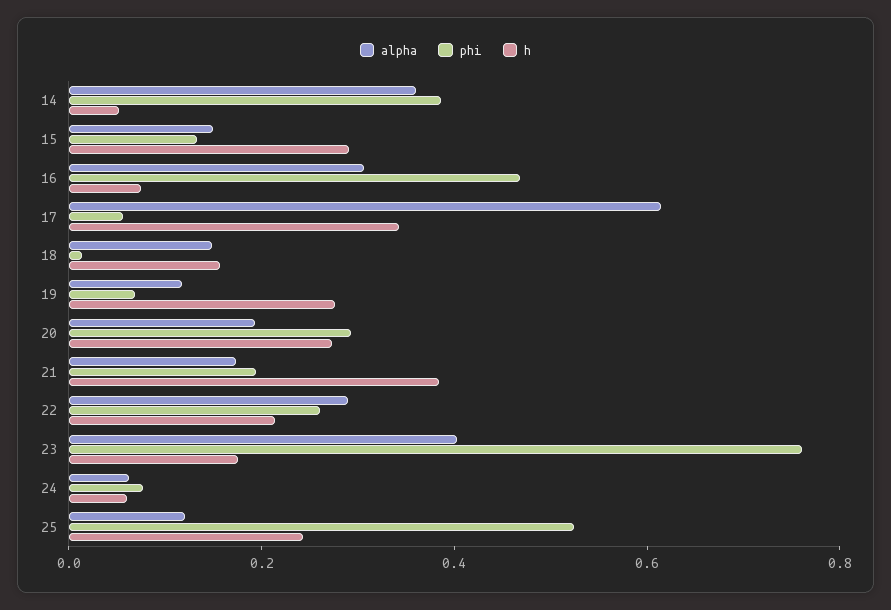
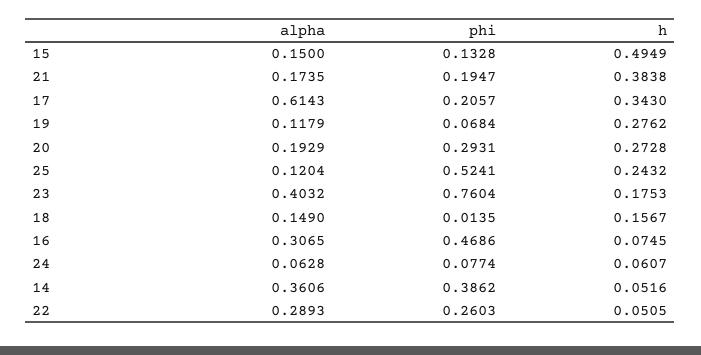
  {
    "alpha": {
      "14": 0.3606,
      "15": 0.15,
      "16": 0.3065,
      "17": 0.6143,
      "18": 0.149,
      "19": 0.1179,
      "20": 0.1929,
      "21": 0.1735,
      "22": 0.2893,
      "23": 0.4032,
      "24": 0.0628,
      "25": 0.1204
    },
    "phi": {
      "14": 0.3862,
      "15": 0.1328,
      "16": 0.4686,
-     "17": 0.05,
+     "17": 0.2057,
      "18": 0.0135,
      "19": 0.0684,
      "20": 0.2931,
      "21": 0.1947,
      "22": 0.2603,
      "23": 0.7604,
      "24": 0.0774,
      "25": 0.5241
    },
    "h": {
      "14": 0.0516,
-     "15": 0.3,
+     "15": 0.4949,
      "16": 0.0745,
      "17": 0.343,
      "18": 0.1567,
      "19": 0.2762,
      "20": 0.2728,
      "21": 0.3838,
-     "22": 0.2,
+     "22": 0.0505,
      "23": 0.1753,
      "24": 0.0607,
      "25": 0.2432
    }
  }

